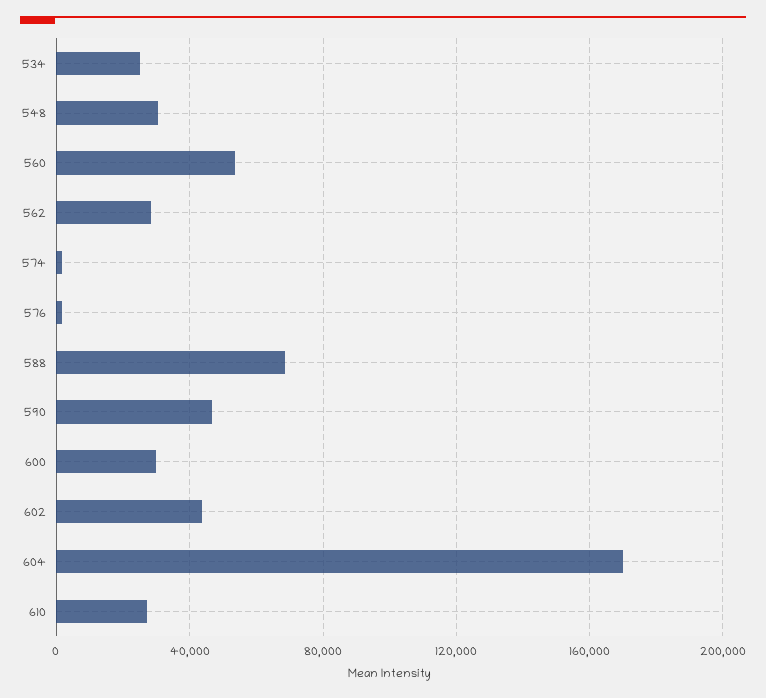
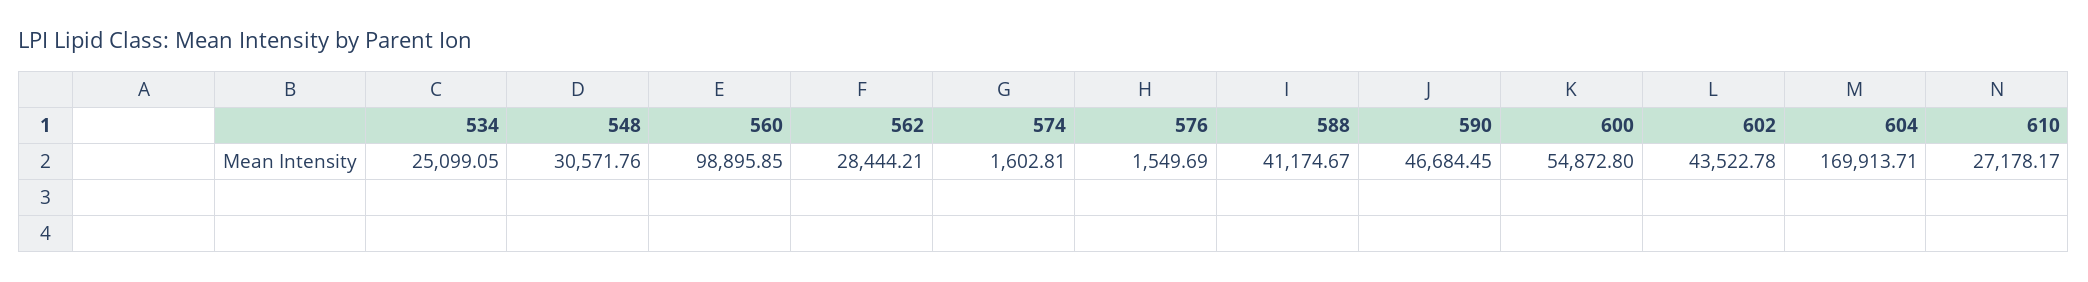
  {
    "534": 25099.05,
    "548": 30571.76,
-   "560": 55000,
+   "560": 98895.85,
    "562": 28444.21,
    "574": 1602.81,
    "576": 1549.69,
-   "588": 70000,
+   "588": 41174.67,
    "590": 46684.45,
-   "600": 30000,
+   "600": 54872.8,
    "602": 43522.78,
    "604": 169913.71,
    "610": 27178.17
  }

